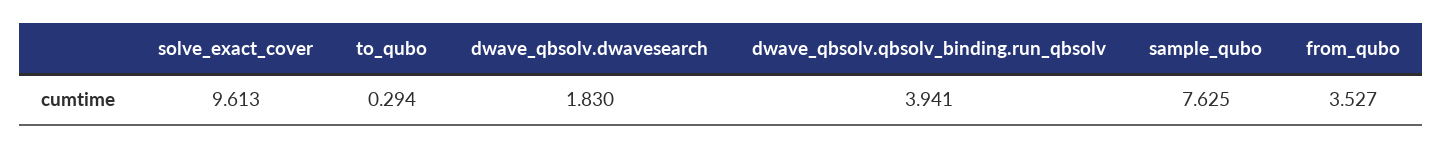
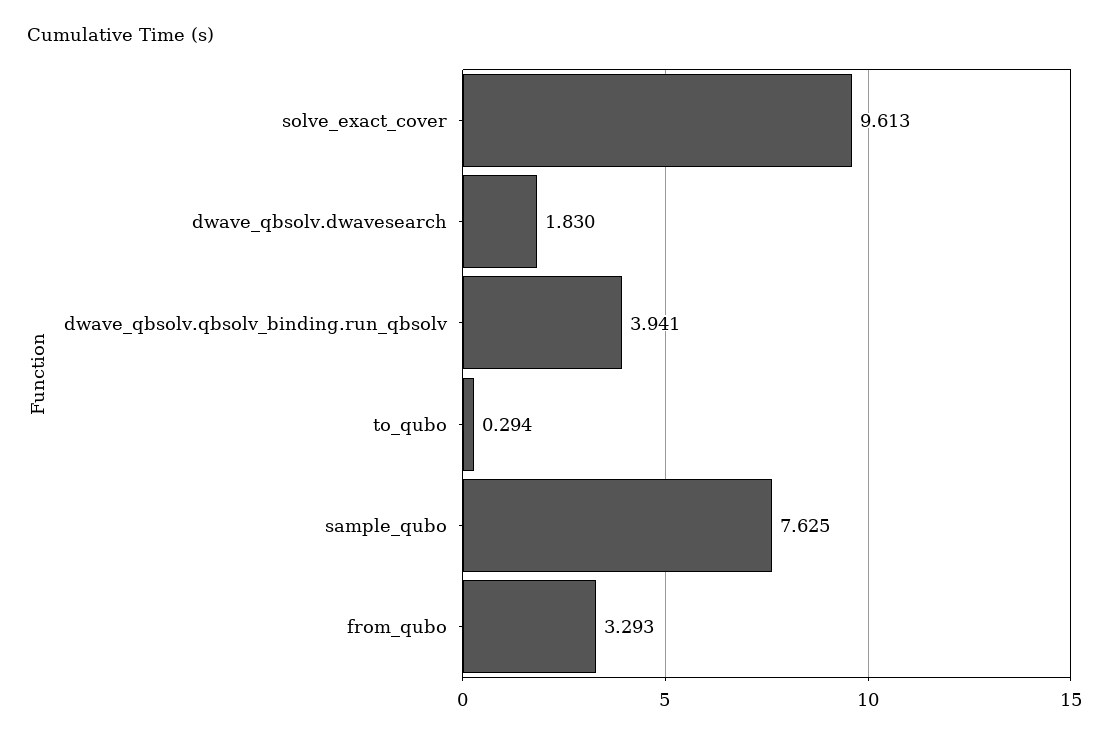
  {
    "solve_exact_cover": 9.613,
    "to_qubo": 0.294,
    "dwave_qbsolv.dwavesearch": 1.83,
    "dwave_qbsolv.qbsolv_binding.run_qbsolv": 3.941,
    "sample_qubo": 7.625,
-   "from_qubo": 3.527
+   "from_qubo": 3.293
  }

